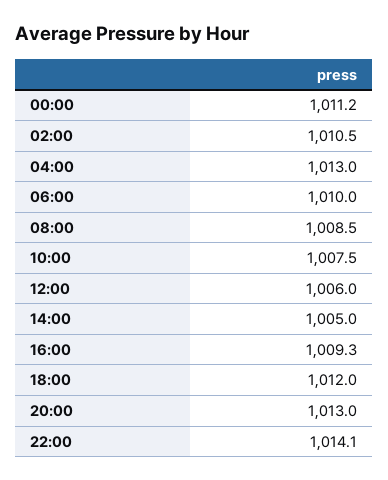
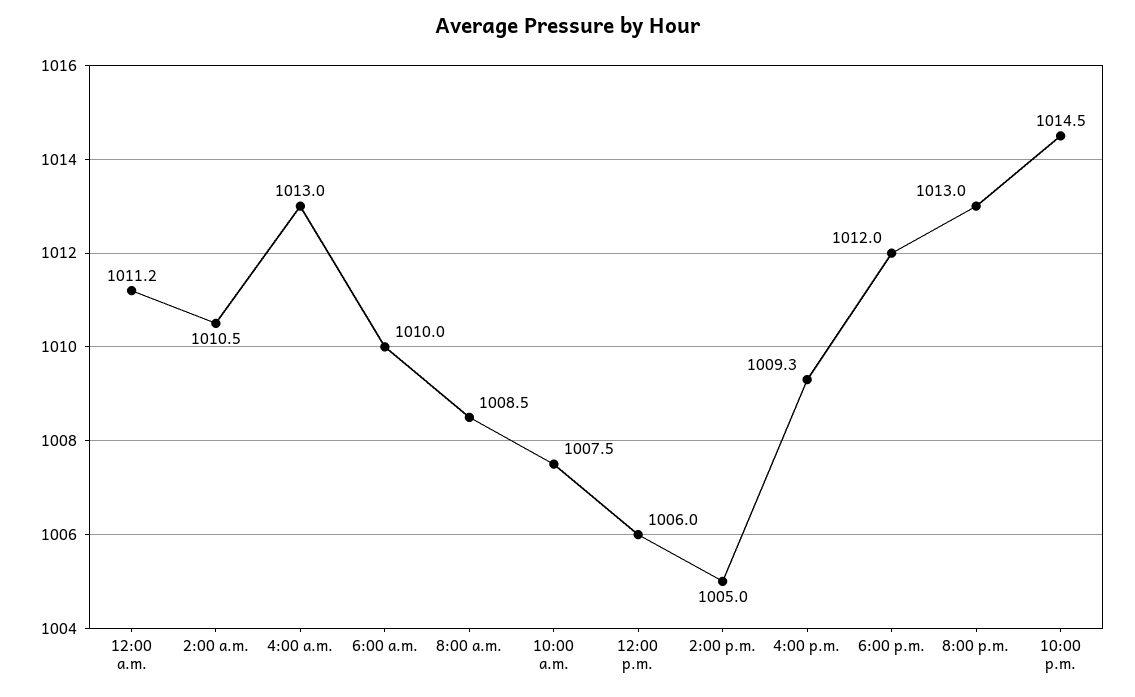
  {
    "00:00": 1011.2,
    "02:00": 1010.5,
    "04:00": 1013,
    "06:00": 1010,
    "08:00": 1008.5,
    "10:00": 1007.5,
    "12:00": 1006,
    "14:00": 1005,
    "16:00": 1009.3,
    "18:00": 1012,
    "20:00": 1013,
-   "22:00": 1014.1
+   "22:00": 1014.5
  }

